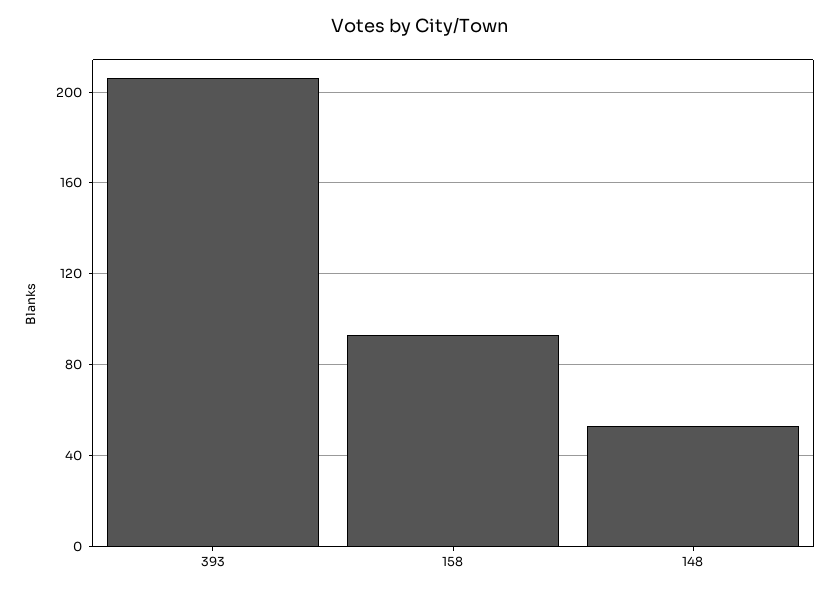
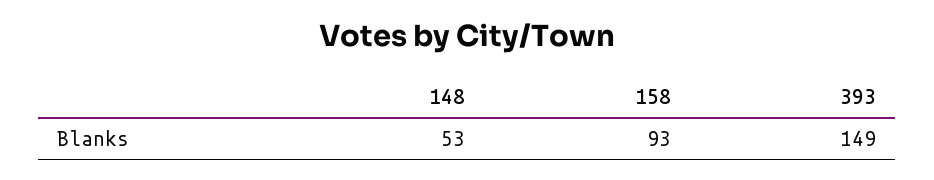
  {
-   "393": 205,
+   "393": 149,
    "158": 93,
    "148": 53
  }

